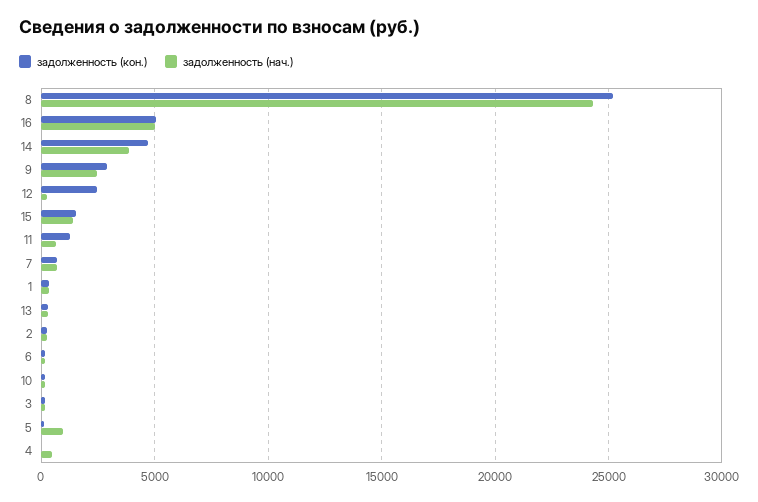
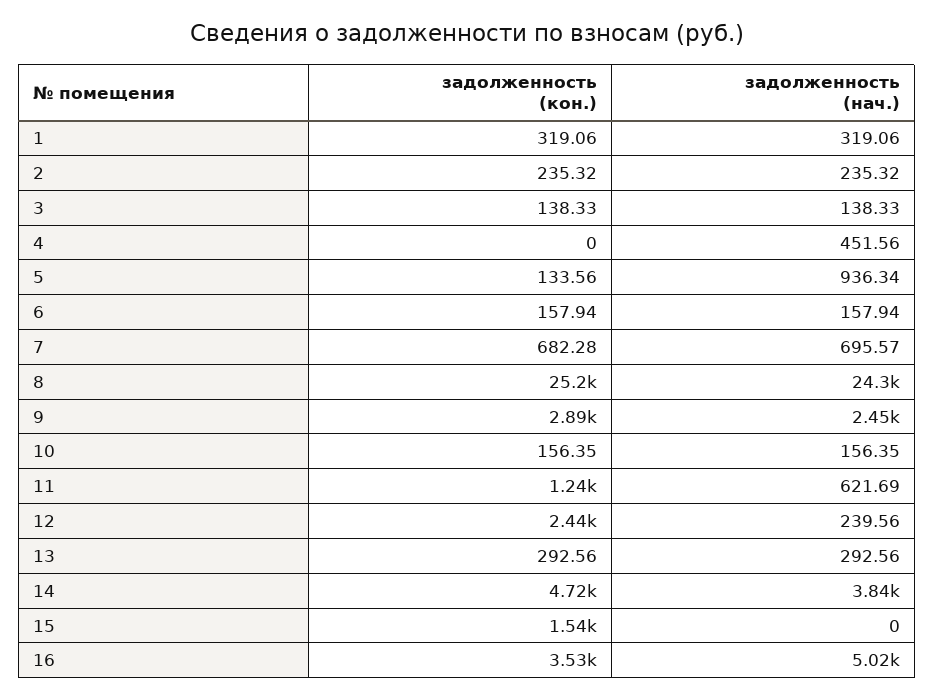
  {
    "задолженность (кон.)": {
      "8": 25200,
-     "16": 5000,
+     "16": 3530,
      "14": 4720,
      "9": 2890,
      "12": 2440,
      "15": 1540,
      "11": 1240,
      "7": 682.28,
      "1": 319.06,
      "13": 292.56,
      "2": 235.32,
      "6": 157.94,
      "10": 156.35,
      "3": 138.33,
      "5": 133.56,
      "4": 0
    },
    "задолженность (нач.)": {
      "8": 24300,
      "16": 5020,
      "14": 3840,
      "9": 2450,
      "12": 239.56,
-     "15": 1500,
+     "15": 0,
      "11": 621.69,
      "7": 695.57,
      "1": 319.06,
      "13": 292.56,
      "2": 235.32,
      "6": 157.94,
      "10": 156.35,
      "3": 138.33,
      "5": 936.34,
      "4": 451.56
    }
  }

